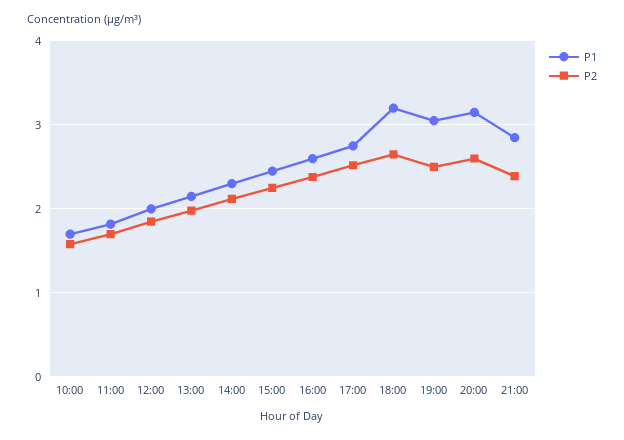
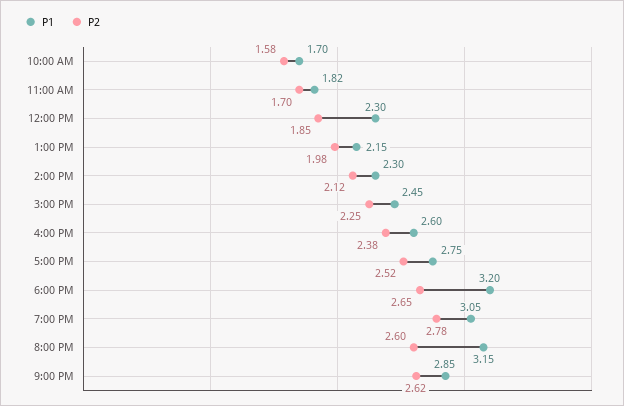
  {
    "P1": {
      "10:00": 1.7,
      "11:00": 1.82,
-     "12:00": 2,
+     "12:00": 2.3,
      "13:00": 2.15,
      "14:00": 2.3,
      "15:00": 2.45,
      "16:00": 2.6,
      "17:00": 2.75,
      "18:00": 3.2,
      "19:00": 3.05,
      "20:00": 3.15,
      "21:00": 2.85
    },
    "P2": {
      "10:00": 1.58,
      "11:00": 1.7,
      "12:00": 1.85,
      "13:00": 1.98,
      "14:00": 2.12,
      "15:00": 2.25,
      "16:00": 2.38,
      "17:00": 2.52,
      "18:00": 2.65,
-     "19:00": 2.5,
+     "19:00": 2.78,
      "20:00": 2.6,
-     "21:00": 2.4
+     "21:00": 2.62
    }
  }

